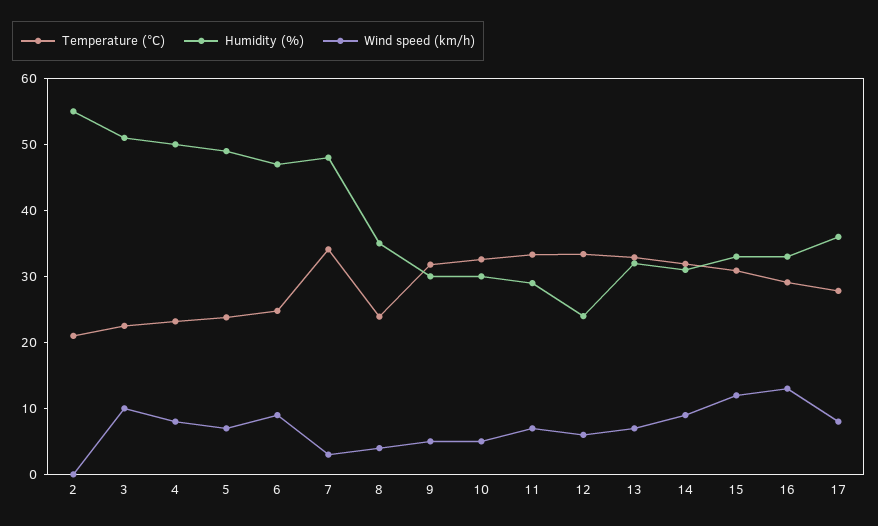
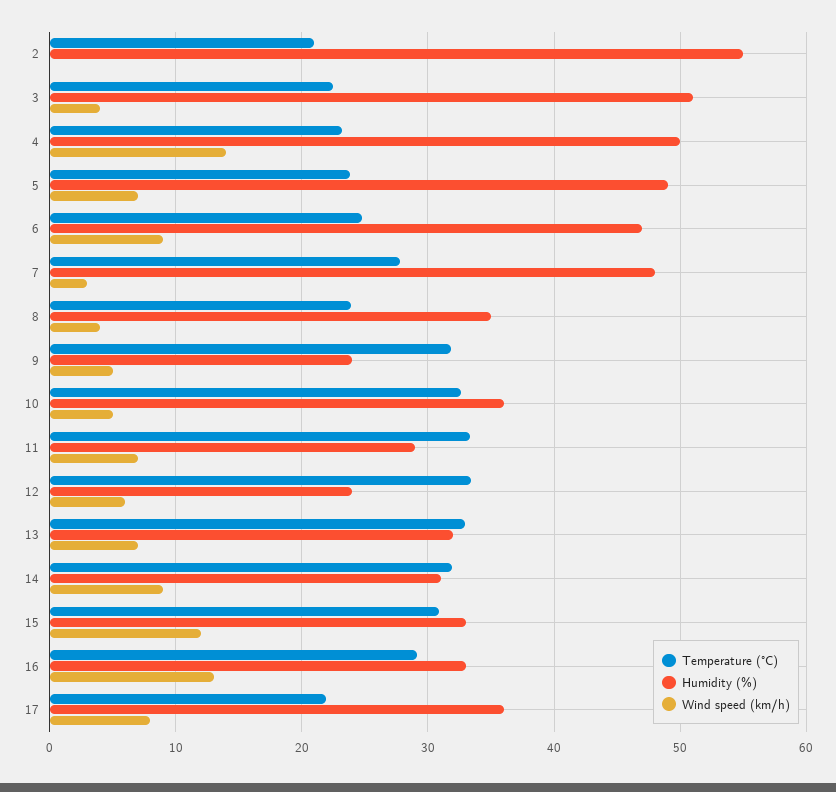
  {
    "Temperature (°C)": {
      "2": 21,
      "3": 23,
      "4": 23,
      "5": 24,
      "6": 25,
-     "7": 34,
+     "7": 28,
      "8": 24,
      "9": 32,
      "10": 33,
      "11": 33,
      "12": 33,
      "13": 33,
      "14": 32,
      "15": 31,
      "16": 29,
-     "17": 28
+     "17": 22
    },
    "Humidity (%)": {
      "2": 55,
      "3": 51,
      "4": 50,
      "5": 49,
      "6": 47,
      "7": 48,
      "8": 35,
-     "9": 30,
+     "9": 24,
-     "10": 30,
+     "10": 36,
      "11": 29,
      "12": 24,
      "13": 32,
      "14": 31,
      "15": 33,
      "16": 33,
      "17": 36
    },
    "Wind speed (km/h)": {
      "2": 0,
-     "3": 10,
+     "3": 4,
-     "4": 8,
+     "4": 14,
      "5": 7,
      "6": 9,
      "7": 3,
      "8": 4,
      "9": 5,
      "10": 5,
      "11": 7,
      "12": 6,
      "13": 7,
      "14": 9,
      "15": 12,
      "16": 13,
      "17": 8
    }
  }

